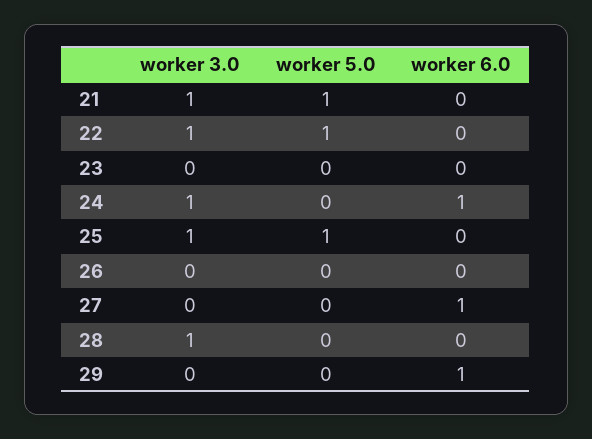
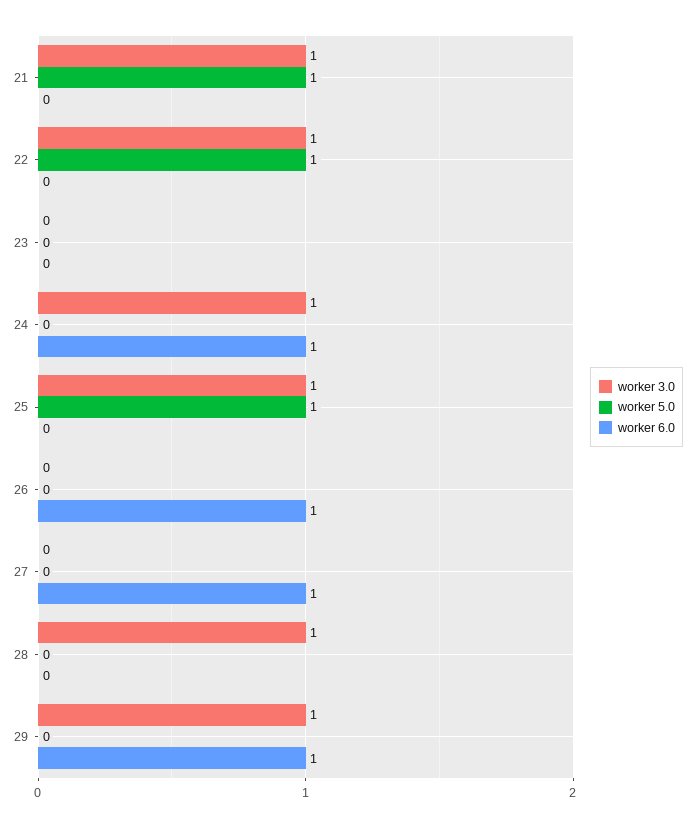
  {
    "worker 3.0": {
      "21": 1,
      "22": 1,
      "23": 0,
      "24": 1,
      "25": 1,
      "26": 0,
      "27": 0,
      "28": 1,
-     "29": 0
+     "29": 1
    },
    "worker 5.0": {
      "21": 1,
      "22": 1,
      "23": 0,
      "24": 0,
      "25": 1,
      "26": 0,
      "27": 0,
      "28": 0,
      "29": 0
    },
    "worker 6.0": {
      "21": 0,
      "22": 0,
      "23": 0,
      "24": 1,
      "25": 0,
-     "26": 0,
+     "26": 1,
      "27": 1,
      "28": 0,
      "29": 1
    }
  }

